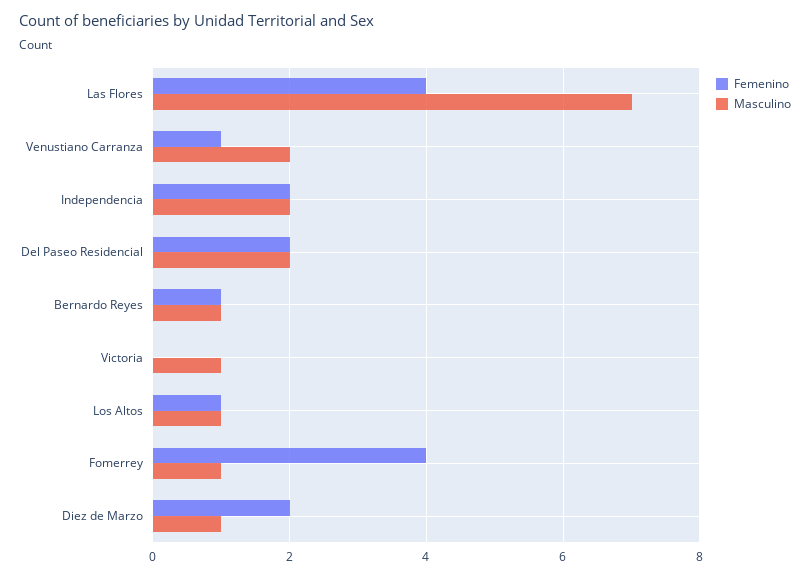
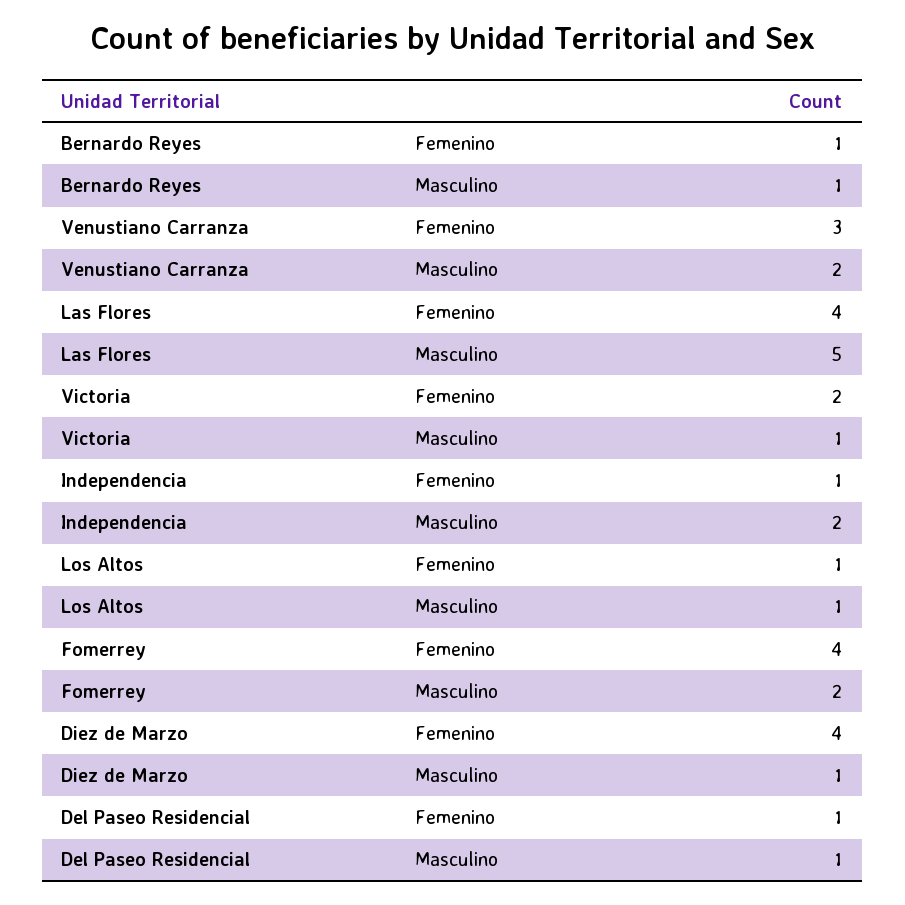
  {
    "Femenino": {
      "Las Flores": 4,
-     "Venustiano Carranza": 1,
+     "Venustiano Carranza": 3,
-     "Independencia": 2,
+     "Independencia": 1,
-     "Del Paseo Residencial": 2,
+     "Del Paseo Residencial": 1,
      "Bernardo Reyes": 1,
-     "Victoria": 0,
+     "Victoria": 2,
      "Los Altos": 1,
      "Fomerrey": 4,
-     "Diez de Marzo": 2
+     "Diez de Marzo": 4
    },
    "Masculino": {
-     "Las Flores": 7,
+     "Las Flores": 5,
      "Venustiano Carranza": 2,
      "Independencia": 2,
-     "Del Paseo Residencial": 2,
+     "Del Paseo Residencial": 1,
      "Bernardo Reyes": 1,
      "Victoria": 1,
      "Los Altos": 1,
-     "Fomerrey": 1,
+     "Fomerrey": 2,
      "Diez de Marzo": 1
    }
  }

